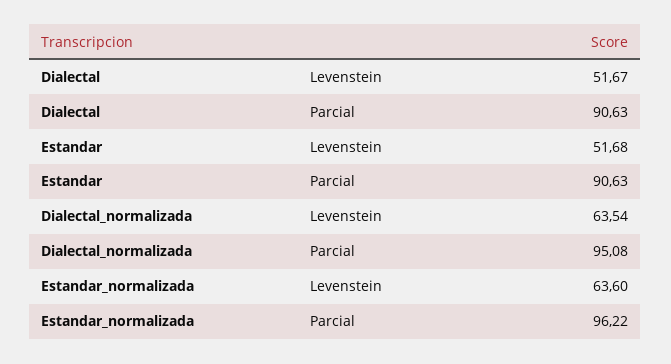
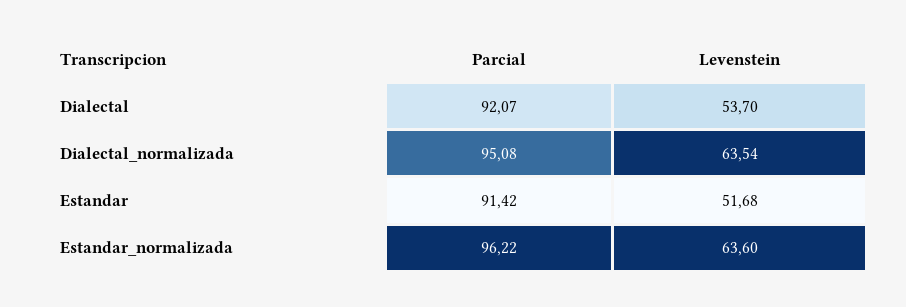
  {
    "Dialectal": {
-     "Levenstein": 51.67,
+     "Levenstein": 53.7,
-     "Parcial": 90.63
+     "Parcial": 92.07
    },
    "Estandar": {
      "Levenstein": 51.68,
-     "Parcial": 90.63
+     "Parcial": 91.42
    },
    "Dialectal_normalizada": {
      "Levenstein": 63.54,
      "Parcial": 95.08
    },
    "Estandar_normalizada": {
      "Levenstein": 63.6,
      "Parcial": 96.22
    }
  }

